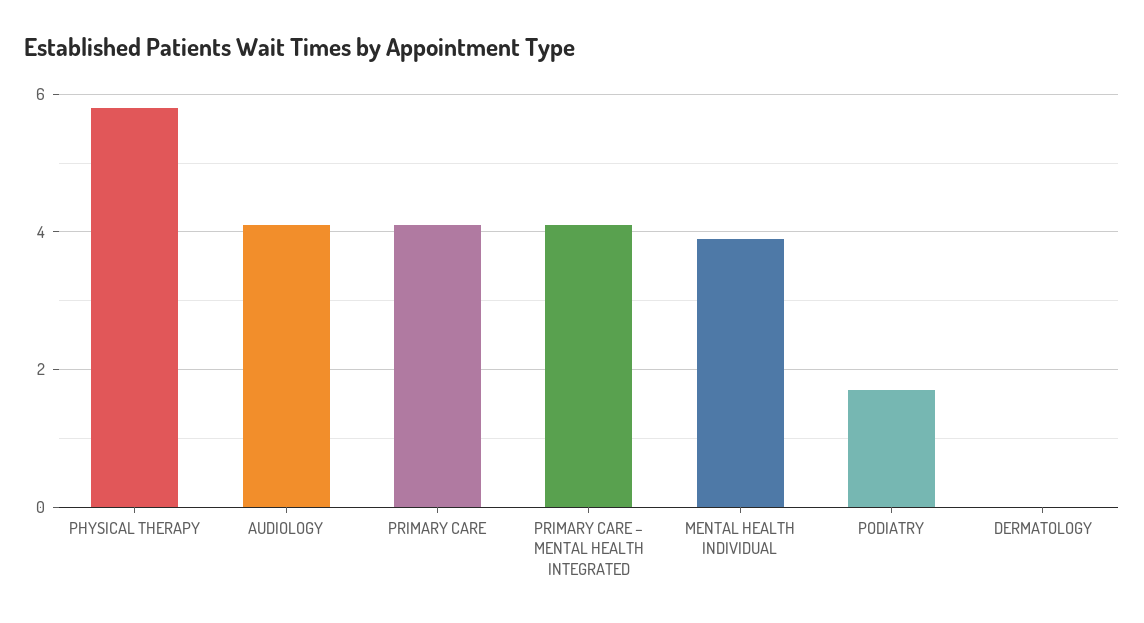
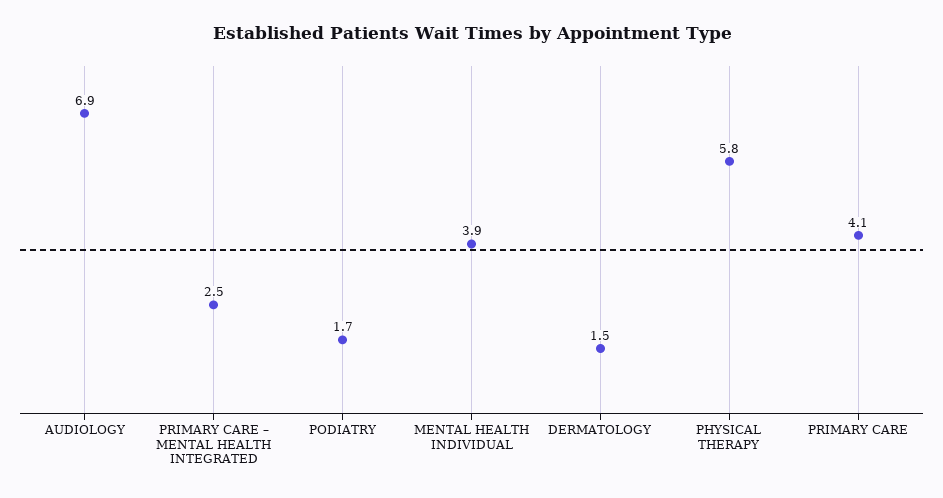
  {
    "PHYSICAL THERAPY": 5.8,
-   "AUDIOLOGY": 4,
+   "AUDIOLOGY": 6.9,
    "PRIMARY CARE": 4.1,
-   "PRIMARY CARE – MENTAL HEALTH INTEGRATED": 4,
+   "PRIMARY CARE – MENTAL HEALTH INTEGRATED": 2.5,
    "MENTAL HEALTH INDIVIDUAL": 3.9,
    "PODIATRY": 1.7,
-   "DERMATOLOGY": 0
+   "DERMATOLOGY": 1.5
  }

